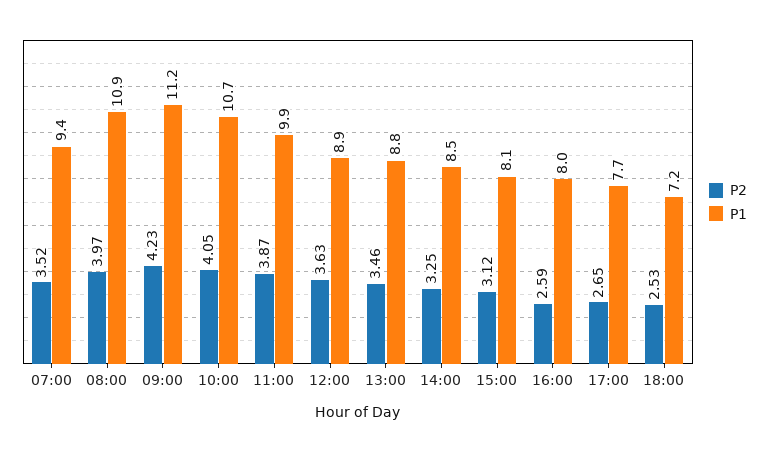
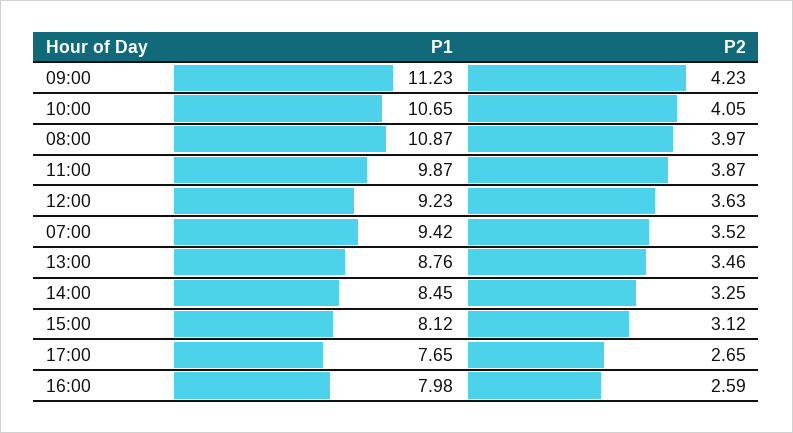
  {
    "P2": {
      "07:00": 3.52,
      "08:00": 3.97,
      "09:00": 4.23,
      "10:00": 4.05,
      "11:00": 3.87,
      "12:00": 3.63,
      "13:00": 3.46,
      "14:00": 3.25,
      "15:00": 3.12,
      "16:00": 2.59,
-     "17:00": 2.65,
+     "17:00": 2.65
-     "18:00": 2.53
    },
    "P1": {
      "07:00": 9.42,
      "08:00": 10.87,
      "09:00": 11.23,
      "10:00": 10.65,
      "11:00": 9.87,
-     "12:00": 8.9,
+     "12:00": 9.23,
      "13:00": 8.76,
      "14:00": 8.45,
      "15:00": 8.12,
      "16:00": 7.98,
-     "17:00": 7.65,
+     "17:00": 7.65
-     "18:00": 7.2
    }
  }

